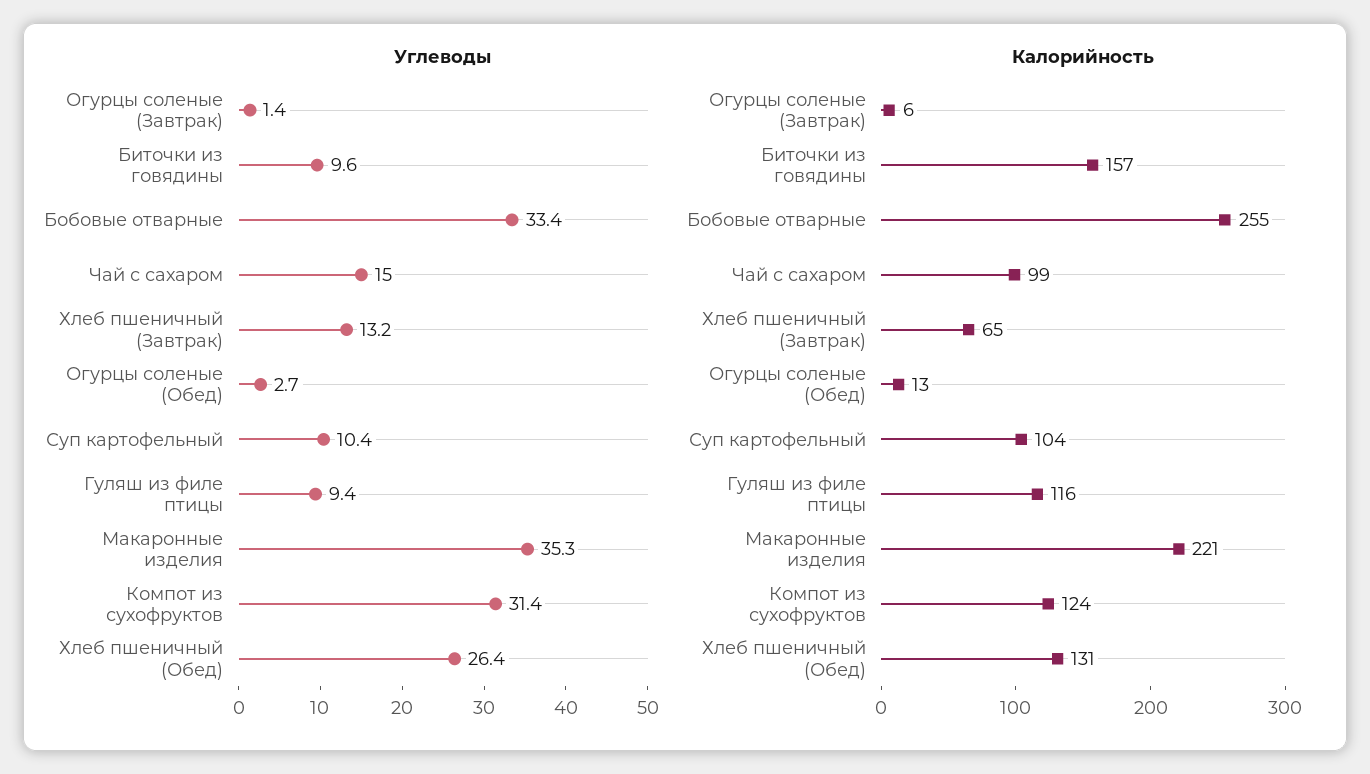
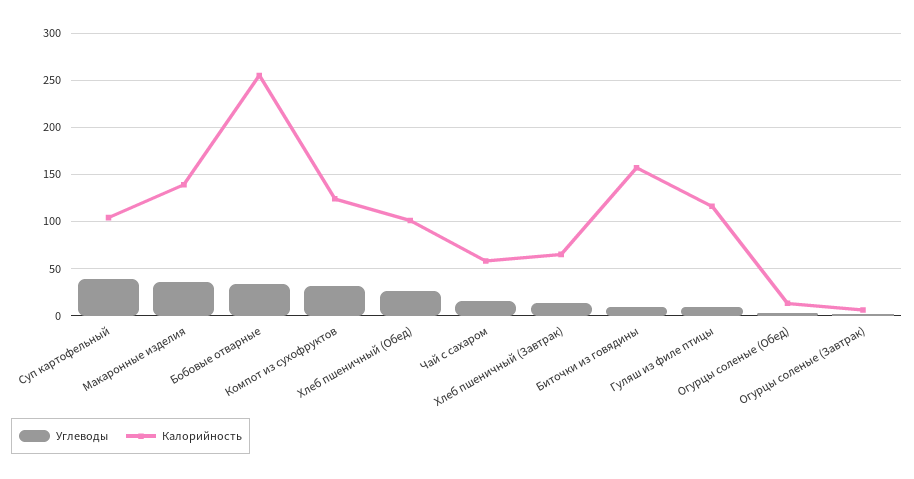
  {
    "Углеводы": {
      "Огурцы соленые (Завтрак)": 1.4,
      "Биточки из говядины": 9.6,
      "Бобовые отварные": 33.4,
      "Чай с сахаром": 15,
      "Хлеб пшеничный (Завтрак)": 13.2,
      "Огурцы соленые (Обед)": 2.7,
-     "Суп картофельный": 10.4,
+     "Суп картофельный": 40,
      "Гуляш из филе птицы": 9.4,
      "Макаронные изделия": 35.3,
      "Компот из сухофруктов": 31.4,
      "Хлеб пшеничный (Обед)": 26.4
    },
    "Калорийность": {
      "Огурцы соленые (Завтрак)": 6,
      "Биточки из говядины": 157,
      "Бобовые отварные": 255,
-     "Чай с сахаром": 99,
+     "Чай с сахаром": 60,
      "Хлеб пшеничный (Завтрак)": 65,
      "Огурцы соленые (Обед)": 13,
      "Суп картофельный": 104,
      "Гуляш из филе птицы": 116,
-     "Макаронные изделия": 221,
+     "Макаронные изделия": 140,
      "Компот из сухофруктов": 124,
-     "Хлеб пшеничный (Обед)": 131
+     "Хлеб пшеничный (Обед)": 100
    }
  }

